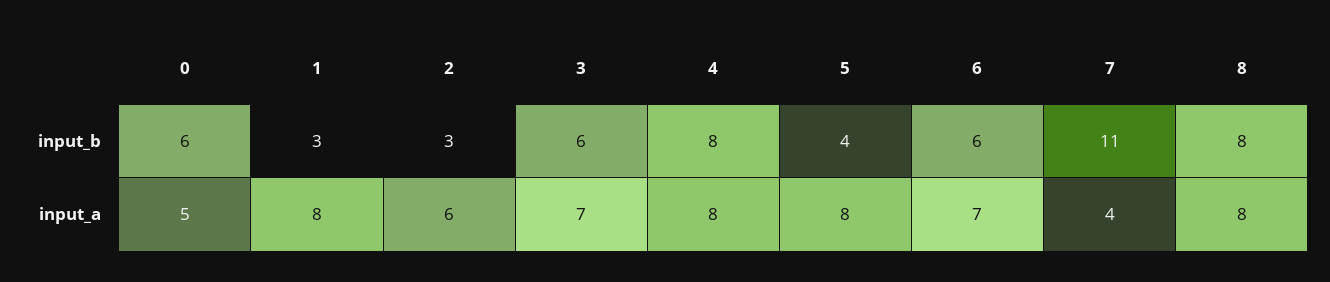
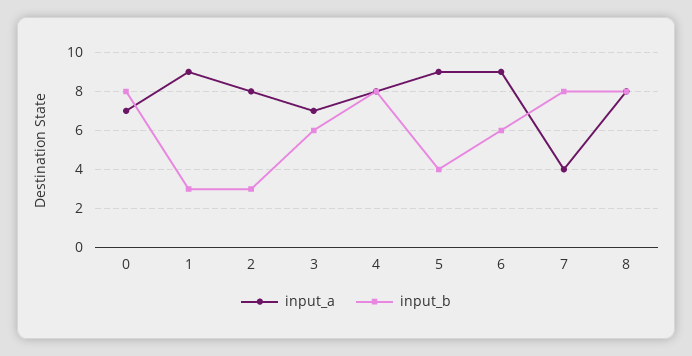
  {
    "input_b": {
-     "0": 6,
+     "0": 8,
      "1": 3,
      "2": 3,
      "3": 6,
      "4": 8,
      "5": 4,
      "6": 6,
-     "7": 11,
+     "7": 8,
      "8": 8
    },
    "input_a": {
-     "0": 5,
+     "0": 7,
-     "1": 8,
+     "1": 9,
-     "2": 6,
+     "2": 8,
      "3": 7,
      "4": 8,
-     "5": 8,
+     "5": 9,
-     "6": 7,
+     "6": 9,
      "7": 4,
      "8": 8
    }
  }

